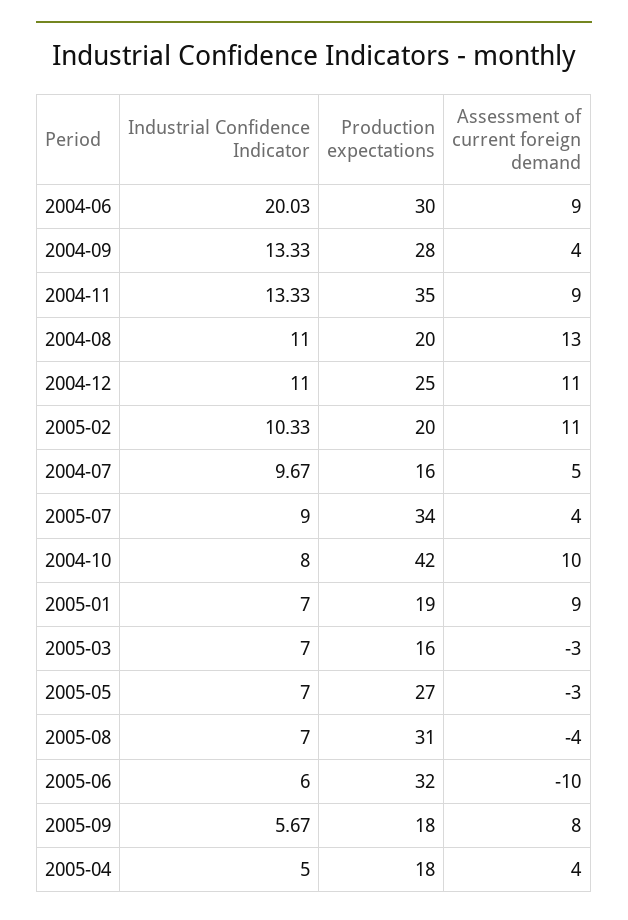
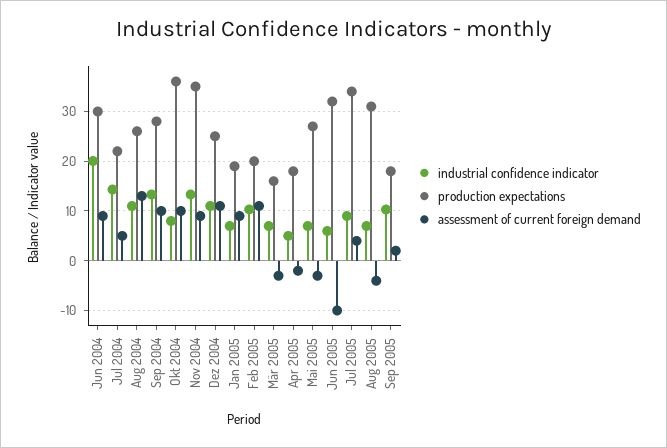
  {
    "Industrial Confidence Indicator": {
      "2004-06": 20.03,
      "2004-09": 13.33,
      "2004-11": 13.33,
      "2004-08": 11,
      "2004-12": 11,
      "2005-02": 10.33,
-     "2004-07": 9.67,
+     "2004-07": 14,
      "2005-07": 9,
      "2004-10": 8,
      "2005-01": 7,
      "2005-03": 7,
      "2005-05": 7,
      "2005-08": 7,
      "2005-06": 6,
-     "2005-09": 5.67,
+     "2005-09": 10,
      "2005-04": 5
    },
    "Production expectations": {
      "2004-06": 30,
      "2004-09": 28,
      "2004-11": 35,
-     "2004-08": 20,
+     "2004-08": 26,
      "2004-12": 25,
      "2005-02": 20,
-     "2004-07": 16,
+     "2004-07": 22,
      "2005-07": 34,
-     "2004-10": 42,
+     "2004-10": 36,
      "2005-01": 19,
      "2005-03": 16,
      "2005-05": 27,
      "2005-08": 31,
      "2005-06": 32,
      "2005-09": 18,
      "2005-04": 18
    },
    "Assessment of current foreign demand": {
      "2004-06": 9,
-     "2004-09": 4,
+     "2004-09": 10,
      "2004-11": 9,
      "2004-08": 13,
      "2004-12": 11,
      "2005-02": 11,
      "2004-07": 5,
      "2005-07": 4,
      "2004-10": 10,
      "2005-01": 9,
      "2005-03": -3,
      "2005-05": -3,
      "2005-08": -4,
      "2005-06": -10,
-     "2005-09": 8,
+     "2005-09": 2,
-     "2005-04": 4
+     "2005-04": -2
    }
  }

